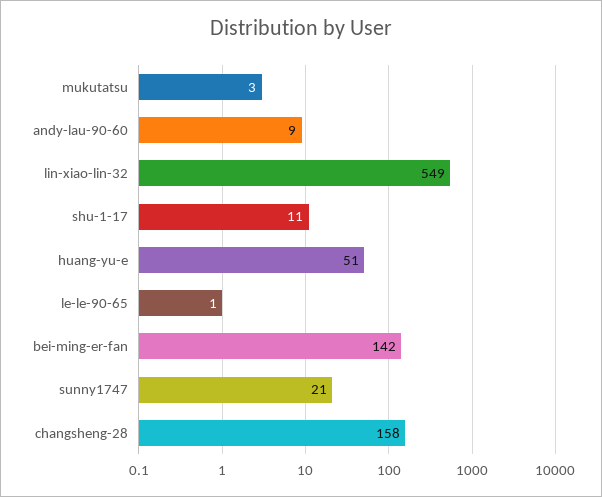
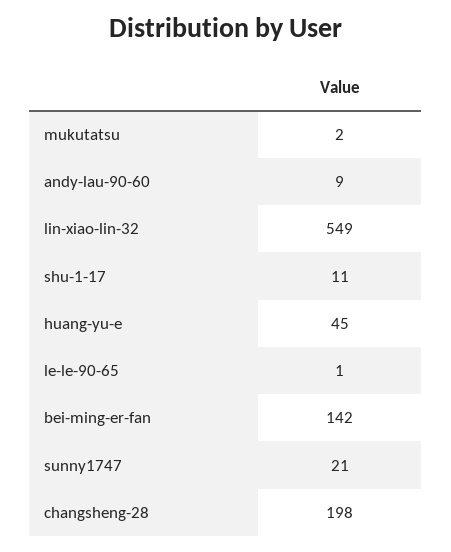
  {
-   "mukutatsu": 3,
+   "mukutatsu": 2,
    "andy-lau-90-60": 9,
    "lin-xiao-lin-32": 549,
    "shu-1-17": 11,
-   "huang-yu-e": 51,
+   "huang-yu-e": 45,
    "le-le-90-65": 1,
    "bei-ming-er-fan": 142,
    "sunny1747": 21,
-   "changsheng-28": 158
+   "changsheng-28": 198
  }

